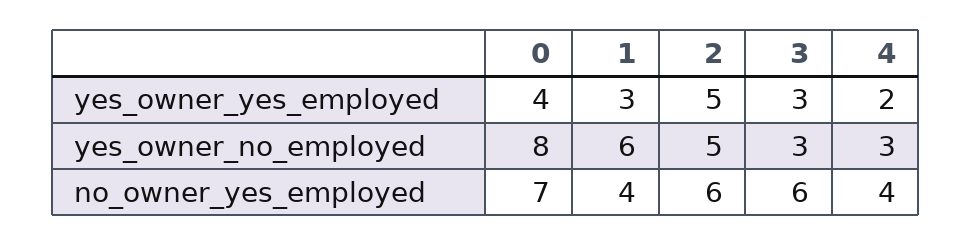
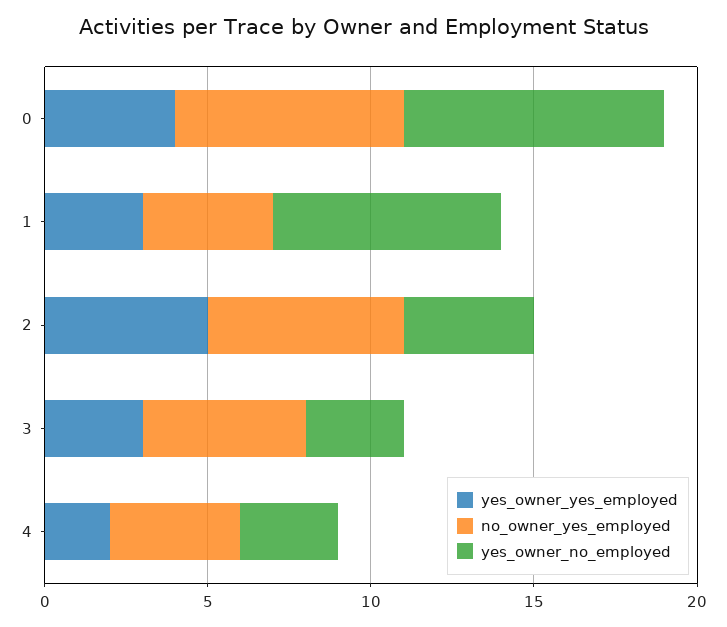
  {
    "yes_owner_yes_employed": {
      "0": 4,
      "1": 3,
      "2": 5,
      "3": 3,
      "4": 2
    },
    "yes_owner_no_employed": {
      "0": 8,
-     "1": 6,
+     "1": 7,
-     "2": 5,
+     "2": 4,
      "3": 3,
      "4": 3
    },
    "no_owner_yes_employed": {
      "0": 7,
      "1": 4,
      "2": 6,
-     "3": 6,
+     "3": 5,
      "4": 4
    }
  }

